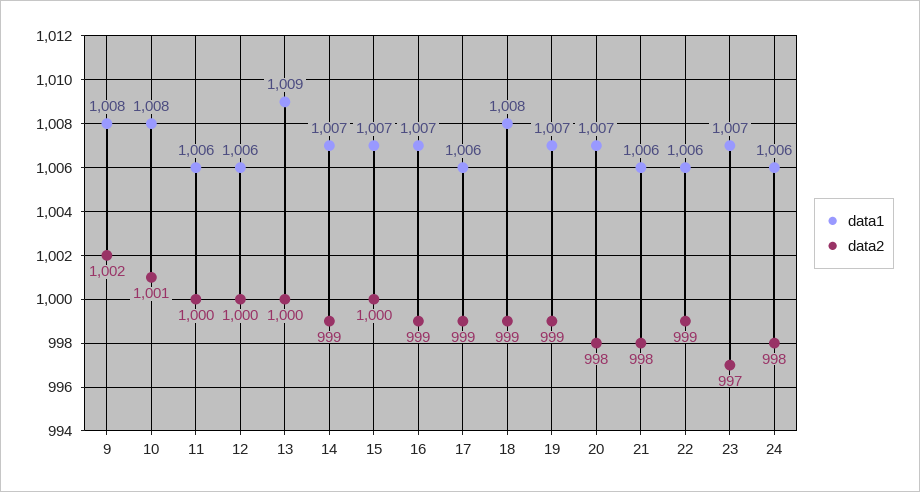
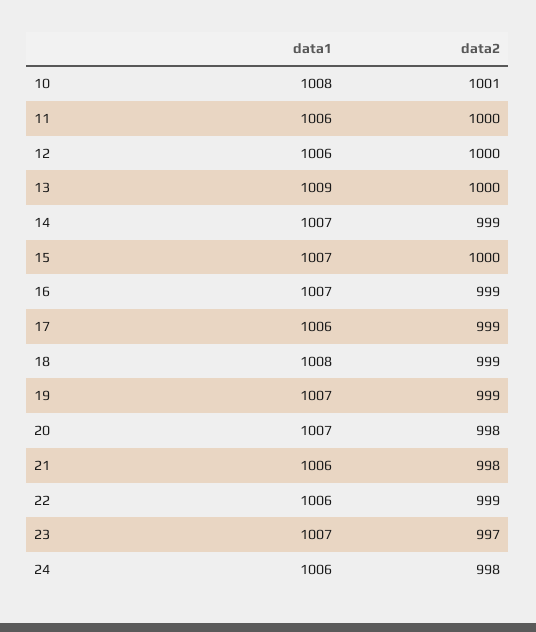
  {
    "data1": {
-     "9": 1008,
      "10": 1008,
      "11": 1006,
      "12": 1006,
      "13": 1009,
      "14": 1007,
      "15": 1007,
      "16": 1007,
      "17": 1006,
      "18": 1008,
      "19": 1007,
      "20": 1007,
      "21": 1006,
      "22": 1006,
      "23": 1007,
      "24": 1006
    },
    "data2": {
-     "9": 1002,
      "10": 1001,
      "11": 1000,
      "12": 1000,
      "13": 1000,
      "14": 999,
      "15": 1000,
      "16": 999,
      "17": 999,
      "18": 999,
      "19": 999,
      "20": 998,
      "21": 998,
      "22": 999,
      "23": 997,
      "24": 998
    }
  }

